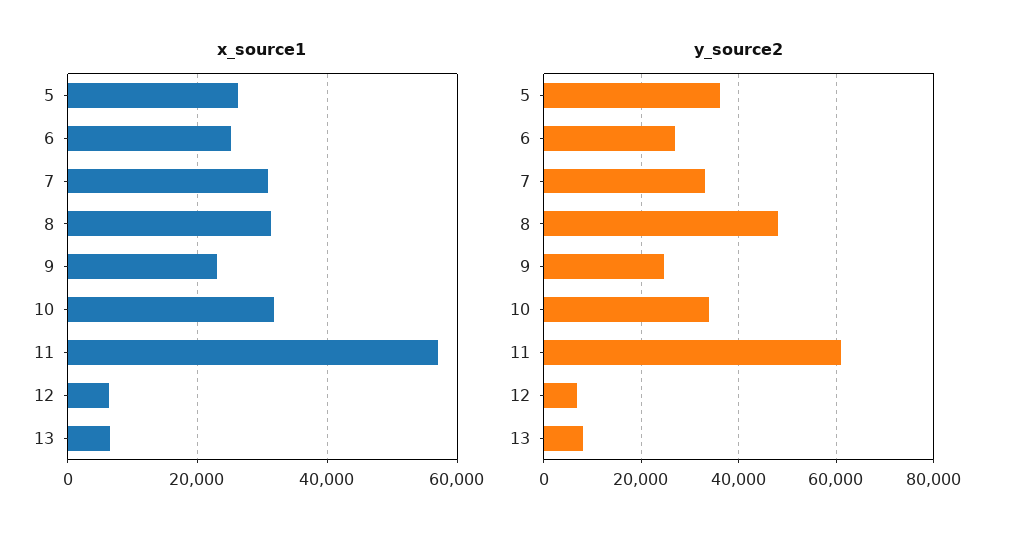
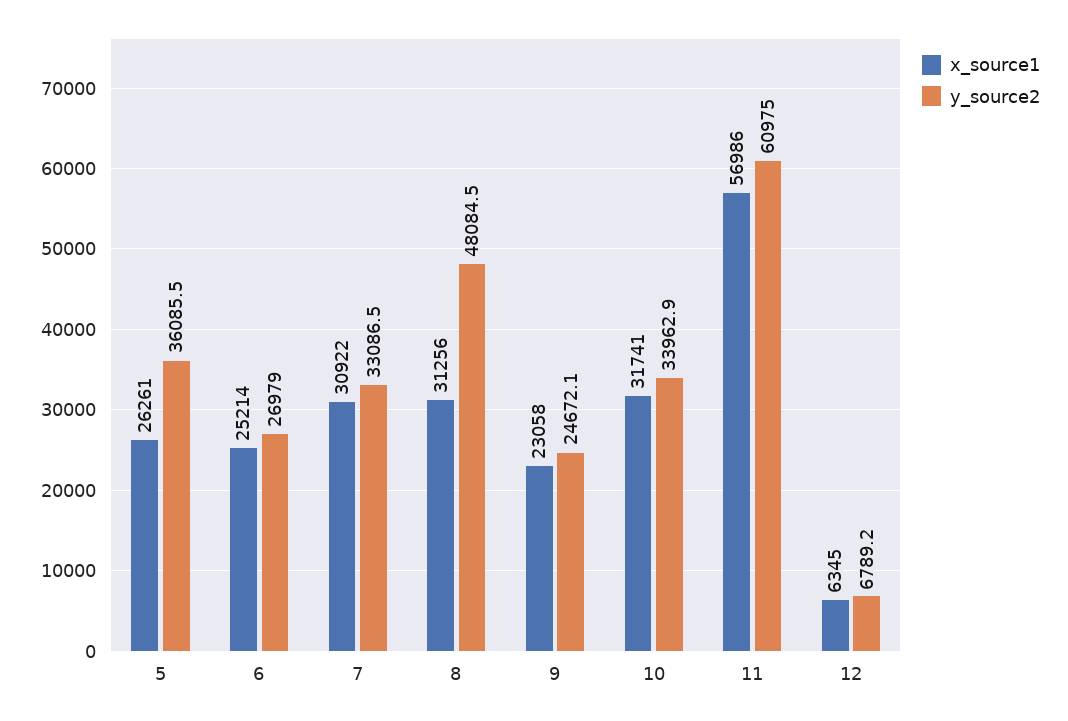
  {
    "x_source1": {
      "5": 26261,
      "6": 25214,
      "7": 30922,
      "8": 31256,
      "9": 23058,
      "10": 31741,
      "11": 56986,
-     "12": 6345,
+     "12": 6345
-     "13": 6000
    },
    "y_source2": {
      "5": 36085.5,
      "6": 26979,
      "7": 33086.5,
      "8": 48084.5,
      "9": 24672.1,
      "10": 33962.9,
      "11": 60975,
-     "12": 6789.2,
+     "12": 6789.2
-     "13": 8000
    }
  }

